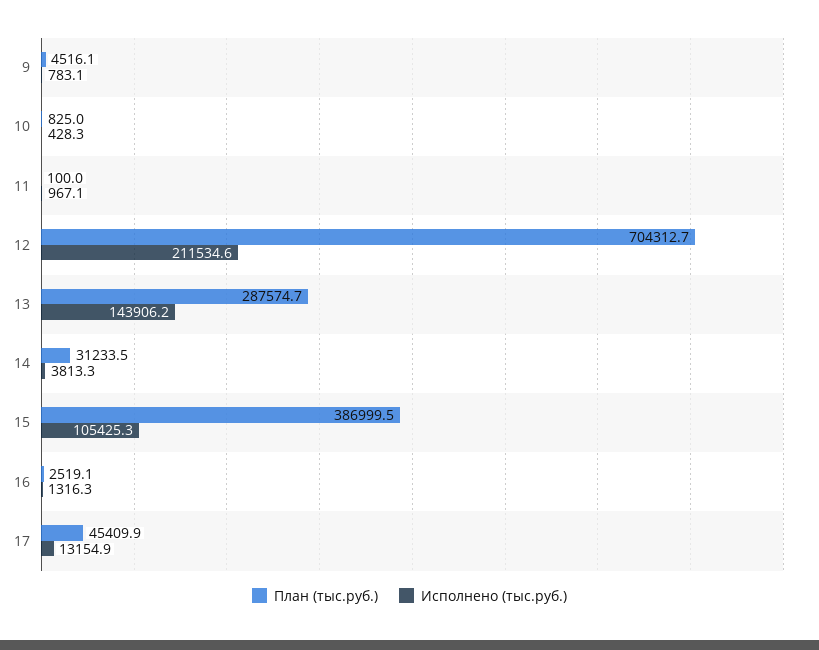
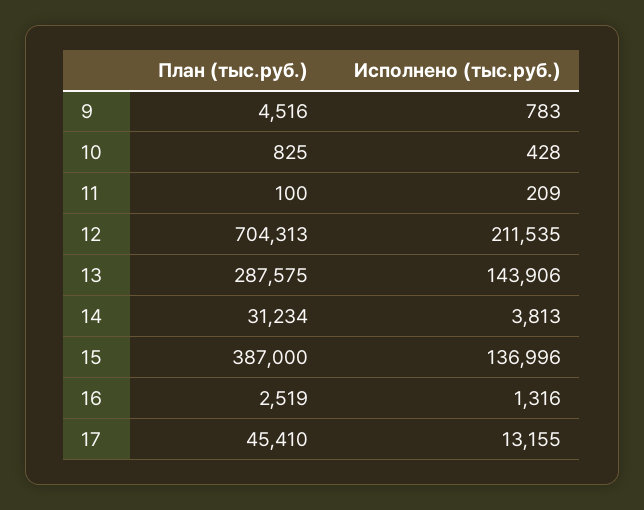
  {
    "План (тыс.руб.)": {
      "9": 4516.1,
      "10": 825,
      "11": 100,
      "12": 704312.7,
      "13": 287574.7,
      "14": 31233.5,
      "15": 386999.5,
      "16": 2519.1,
      "17": 45409.9
    },
    "Исполнено (тыс.руб.)": {
      "9": 783.1,
      "10": 428.3,
-     "11": 967.1,
+     "11": 209,
      "12": 211534.6,
      "13": 143906.2,
      "14": 3813.3,
-     "15": 105425.3,
+     "15": 136996,
      "16": 1316.3,
      "17": 13154.9
    }
  }

